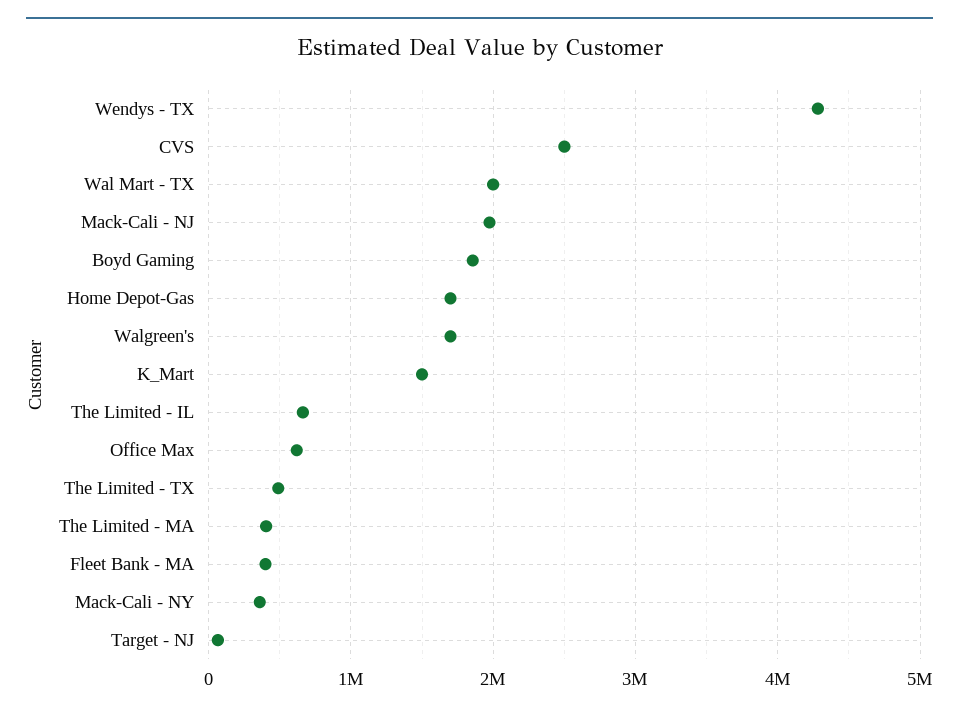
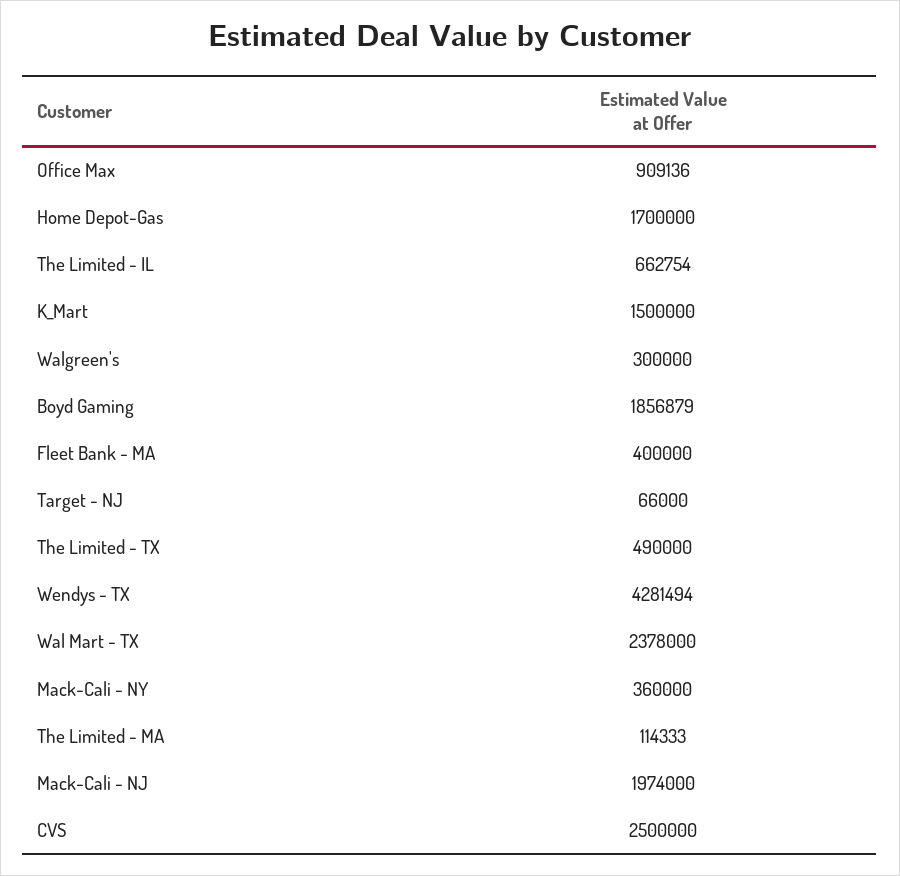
  {
    "Wendys - TX": 4281494,
    "CVS": 2500000,
-   "Wal Mart - TX": 2000000,
+   "Wal Mart - TX": 2378000,
    "Mack-Cali - NJ": 1974000,
    "Boyd Gaming": 1856879,
    "Home Depot-Gas": 1700000,
-   "Walgreen's": 1700000,
+   "Walgreen's": 300000,
    "K_Mart": 1500000,
    "The Limited - IL": 662754,
-   "Office Max": 600000,
+   "Office Max": 909136,
    "The Limited - TX": 490000,
-   "The Limited - MA": 400000,
+   "The Limited - MA": 114333,
    "Fleet Bank - MA": 400000,
    "Mack-Cali - NY": 360000,
    "Target - NJ": 66000
  }

